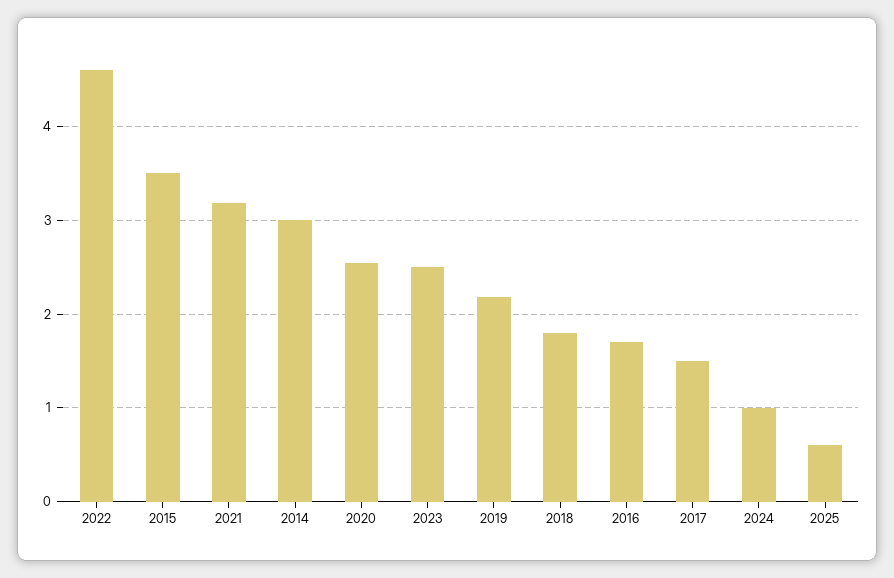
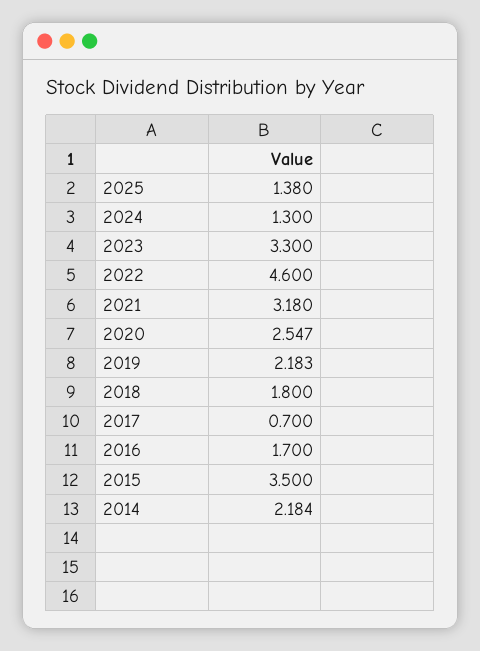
  {
    "2022": 4.6,
    "2015": 3.5,
    "2021": 3.18,
-   "2014": 3,
+   "2014": 2.184,
    "2020": 2.547,
-   "2023": 2.5,
+   "2023": 3.3,
    "2019": 2.183,
    "2018": 1.8,
    "2016": 1.7,
-   "2017": 1.5,
+   "2017": 0.7,
-   "2024": 1,
+   "2024": 1.3,
-   "2025": 0.6
+   "2025": 1.38
  }

